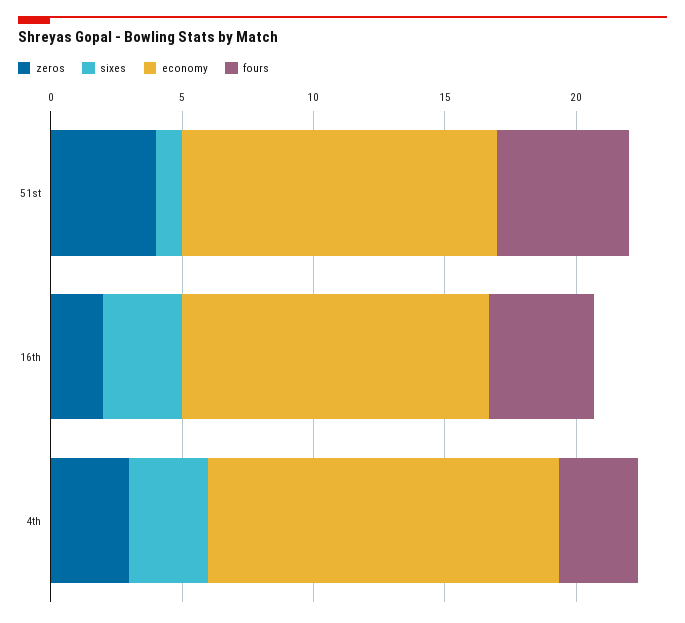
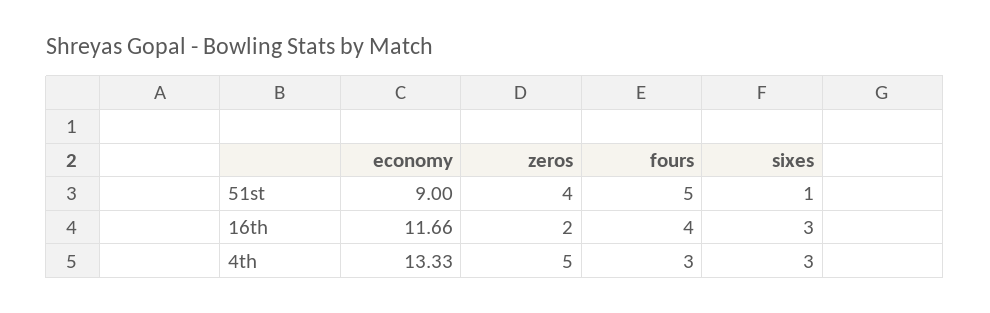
  {
    "zeros": {
      "51st": 4,
      "16th": 2,
-     "4th": 3
+     "4th": 5
    },
    "sixes": {
      "51st": 1,
      "16th": 3,
      "4th": 3
    },
    "economy": {
-     "51st": 12,
+     "51st": 9,
      "16th": 11.66,
      "4th": 13.33
    },
    "fours": {
      "51st": 5,
      "16th": 4,
      "4th": 3
    }
  }

